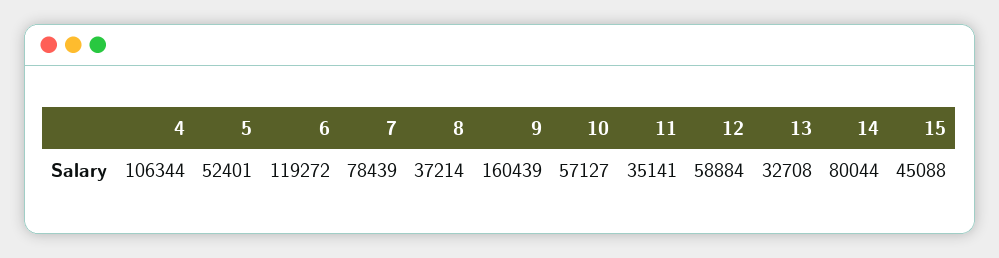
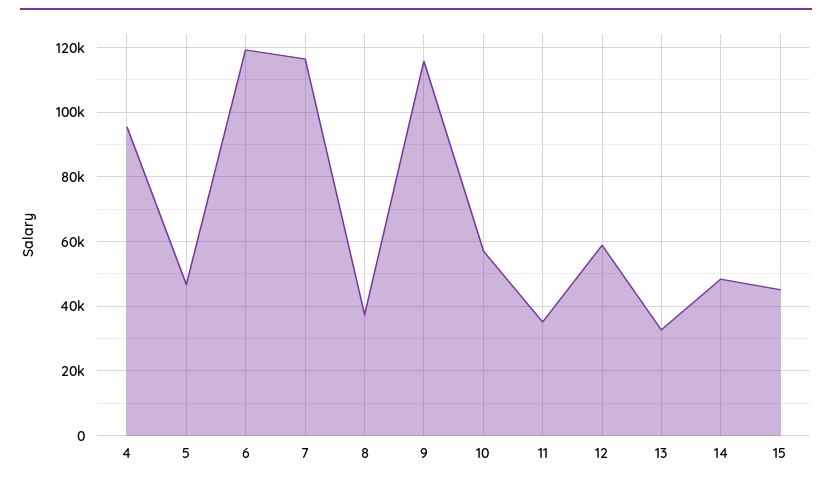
  {
-   "4": 106344,
+   "4": 96000,
-   "5": 52401,
+   "5": 46000,
    "6": 119272,
-   "7": 78439,
+   "7": 116000,
    "8": 37214,
-   "9": 160439,
+   "9": 116000,
    "10": 57127,
    "11": 35141,
    "12": 58884,
    "13": 32708,
-   "14": 80044,
+   "14": 48000,
    "15": 45088
  }

